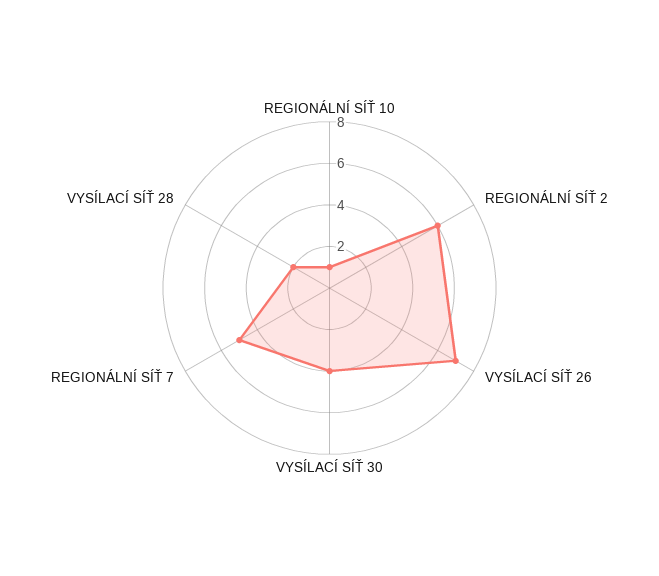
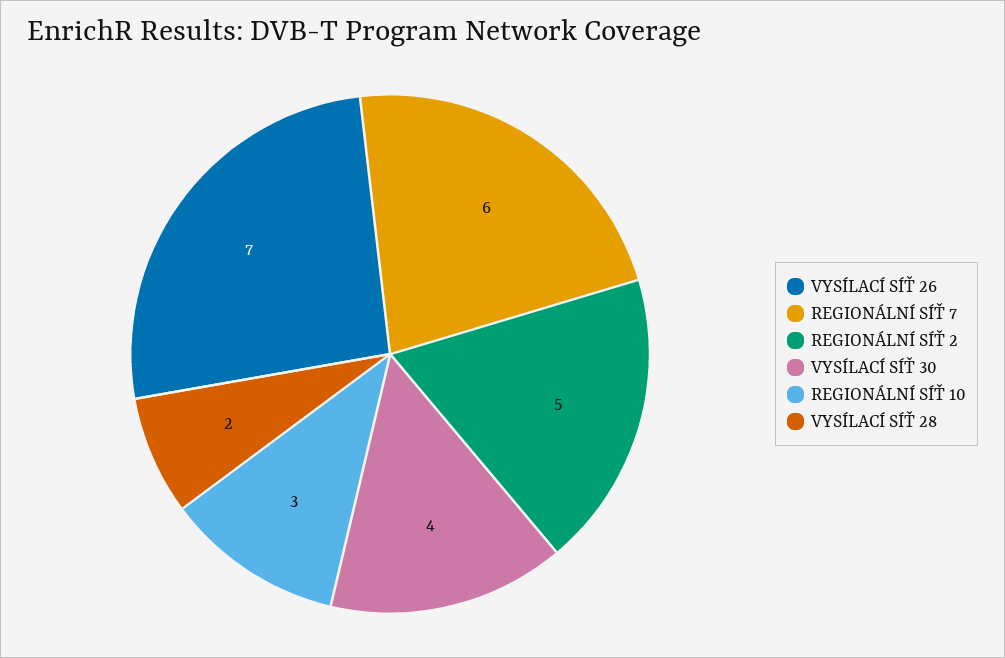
  {
-   "REGIONÁLNÍ SÍŤ 10": 1,
+   "REGIONÁLNÍ SÍŤ 10": 3,
-   "REGIONÁLNÍ SÍŤ 2": 6,
+   "REGIONÁLNÍ SÍŤ 2": 5,
    "VYSÍLACÍ SÍŤ 26": 7,
    "VYSÍLACÍ SÍŤ 30": 4,
-   "REGIONÁLNÍ SÍŤ 7": 5,
+   "REGIONÁLNÍ SÍŤ 7": 6,
    "VYSÍLACÍ SÍŤ 28": 2
  }

